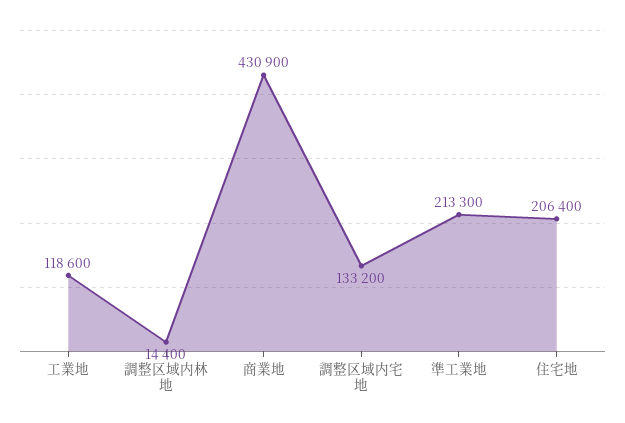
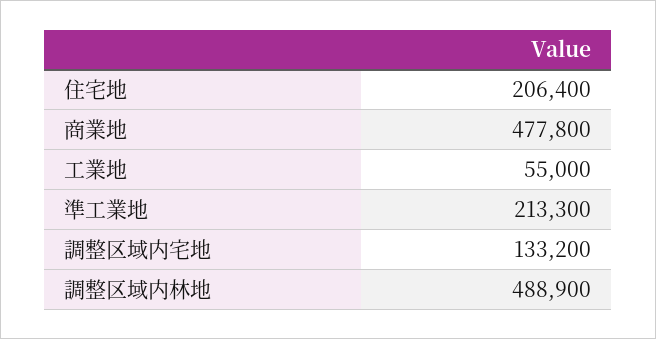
  {
-   "工業地": 118600,
+   "工業地": 55000,
-   "調整区域内林地": 14400,
+   "調整区域内林地": 488900,
-   "商業地": 430900,
+   "商業地": 477800,
    "調整区域内宅地": 133200,
    "準工業地": 213300,
    "住宅地": 206400
  }

